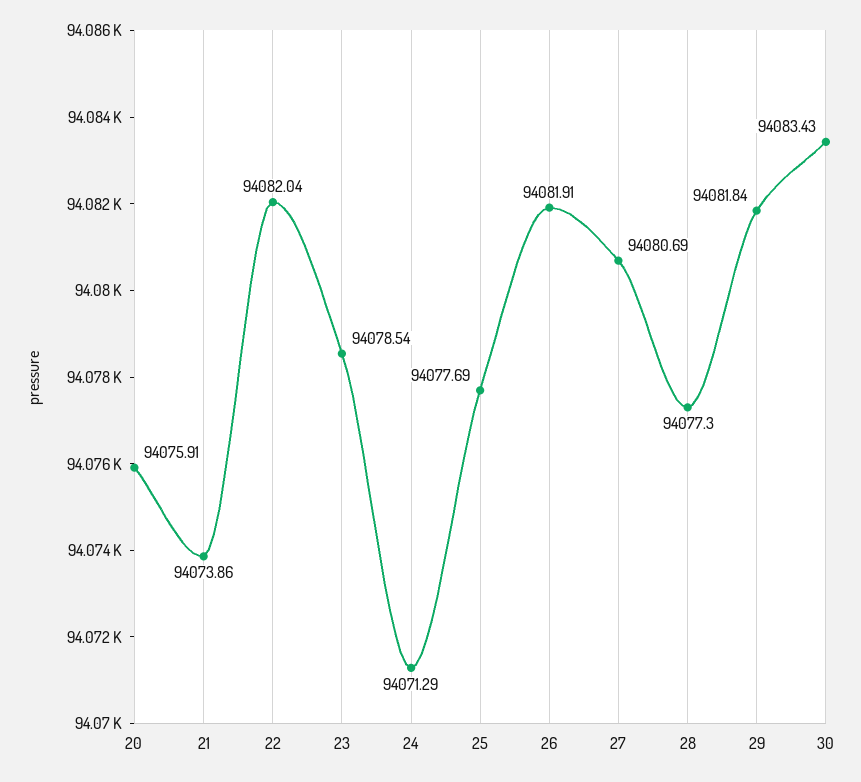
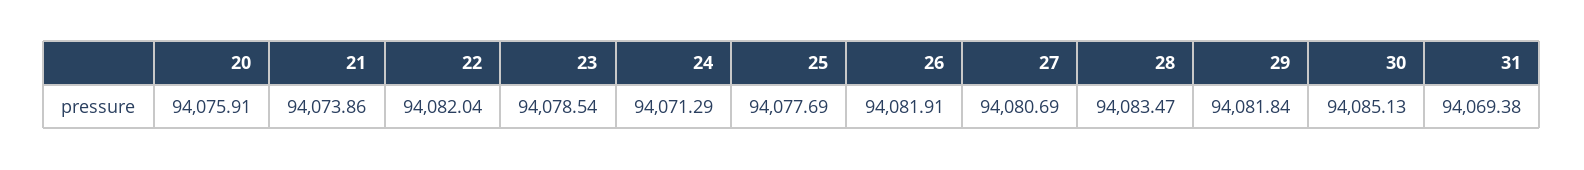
  {
    "20": 94075.91,
    "21": 94073.86,
    "22": 94082.04,
    "23": 94078.54,
    "24": 94071.29,
    "25": 94077.69,
    "26": 94081.91,
    "27": 94080.69,
-   "28": 94077.3,
+   "28": 94083.47,
    "29": 94081.84,
-   "30": 94083.43
+   "30": 94085.13,
+   "31": 94069.38
  }

